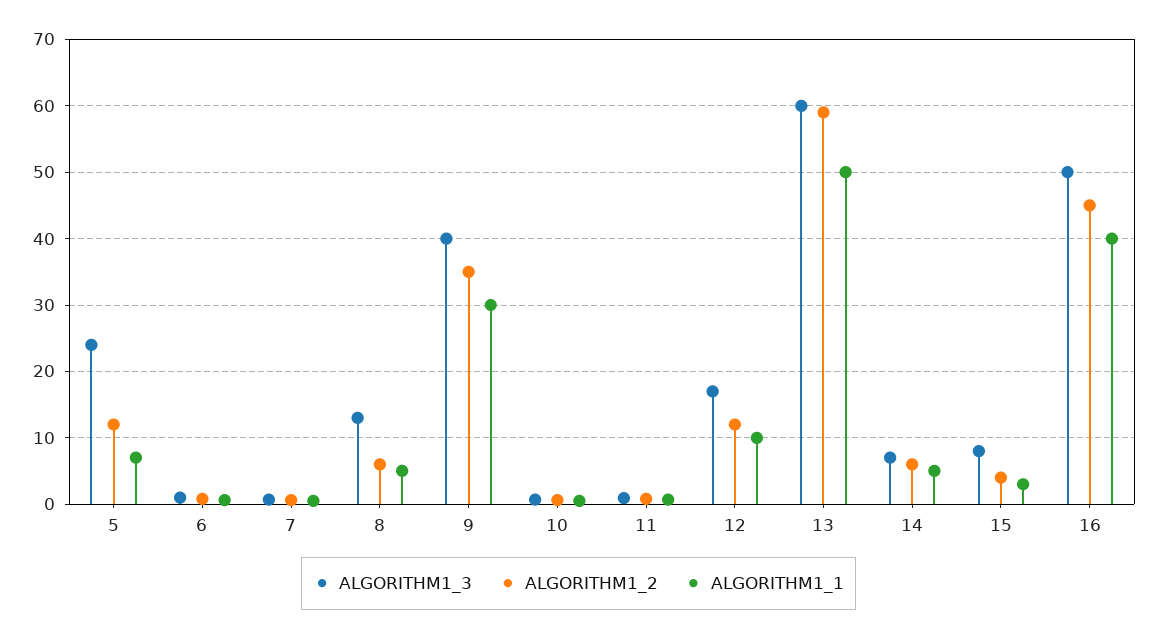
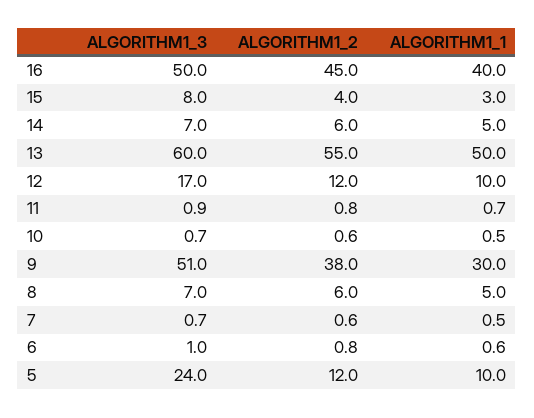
  {
    "ALGORITHM1_3": {
      "5": 24,
      "6": 1,
      "7": 0.7,
-     "8": 13,
+     "8": 7,
-     "9": 40,
+     "9": 51,
      "10": 0.7,
      "11": 0.9,
      "12": 17,
      "13": 60,
      "14": 7,
      "15": 8,
      "16": 50
    },
    "ALGORITHM1_2": {
      "5": 12,
      "6": 0.8,
      "7": 0.6,
      "8": 6,
-     "9": 35,
+     "9": 38,
      "10": 0.6,
      "11": 0.8,
      "12": 12,
-     "13": 59,
+     "13": 55,
      "14": 6,
      "15": 4,
      "16": 45
    },
    "ALGORITHM1_1": {
-     "5": 7,
+     "5": 10,
      "6": 0.6,
      "7": 0.5,
      "8": 5,
      "9": 30,
      "10": 0.5,
      "11": 0.7,
      "12": 10,
      "13": 50,
      "14": 5,
      "15": 3,
      "16": 40
    }
  }

